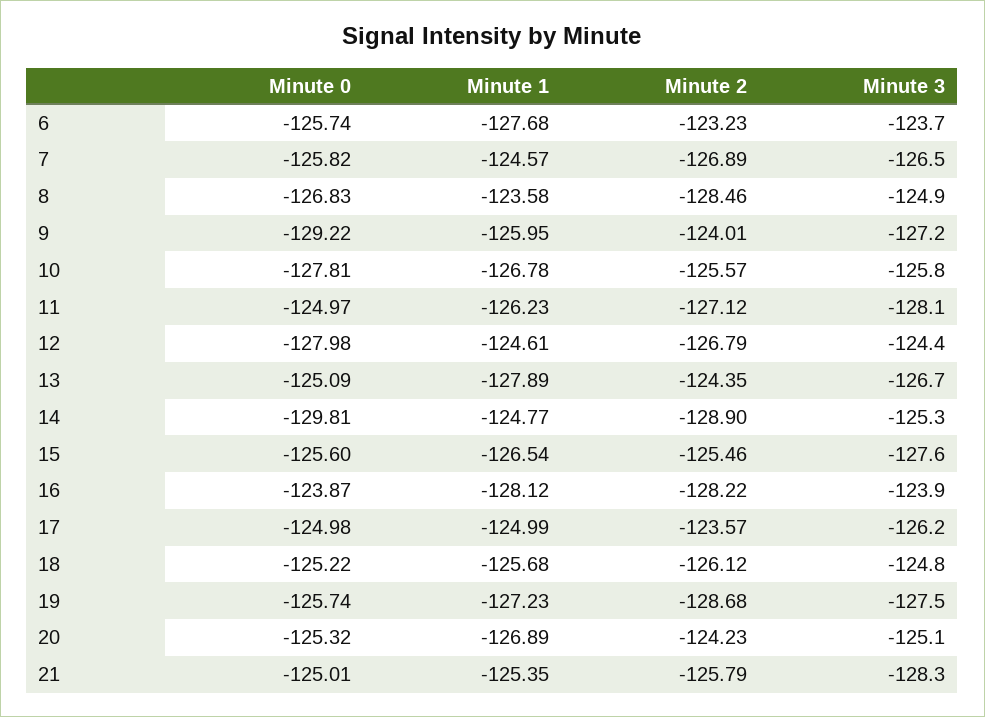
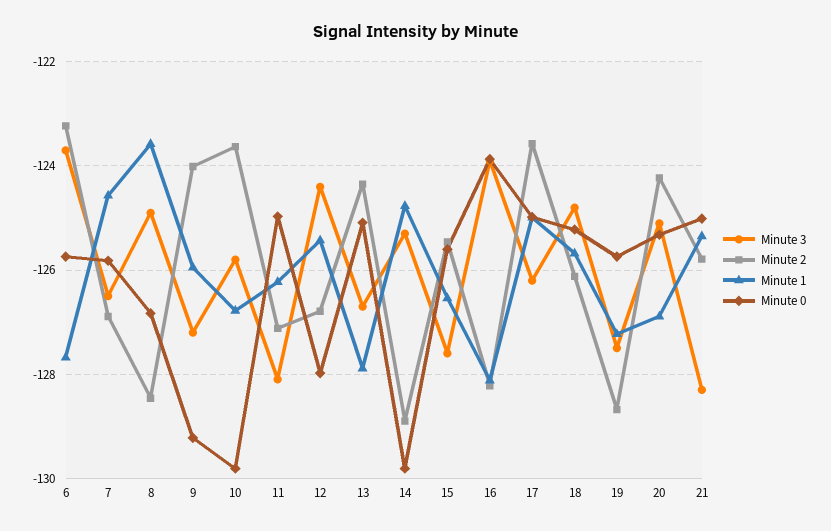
  {
    "Minute 0": {
      "6": -125.74,
      "7": -125.82,
      "8": -126.83,
      "9": -129.22,
-     "10": -127.81,
+     "10": -129.8,
      "11": -124.97,
      "12": -127.98,
      "13": -125.09,
      "14": -129.81,
      "15": -125.6,
      "16": -123.87,
      "17": -124.98,
      "18": -125.22,
      "19": -125.74,
      "20": -125.32,
      "21": -125.01
    },
    "Minute 1": {
      "6": -127.68,
      "7": -124.57,
      "8": -123.58,
      "9": -125.95,
      "10": -126.78,
      "11": -126.23,
-     "12": -124.61,
+     "12": -125.4,
      "13": -127.89,
      "14": -124.77,
      "15": -126.54,
      "16": -128.12,
      "17": -124.99,
      "18": -125.68,
      "19": -127.23,
      "20": -126.89,
      "21": -125.35
    },
    "Minute 2": {
      "6": -123.23,
      "7": -126.89,
      "8": -128.46,
      "9": -124.01,
-     "10": -125.57,
+     "10": -123.6,
      "11": -127.12,
      "12": -126.79,
      "13": -124.35,
      "14": -128.9,
      "15": -125.46,
      "16": -128.22,
      "17": -123.57,
      "18": -126.12,
      "19": -128.68,
      "20": -124.23,
      "21": -125.79
    },
    "Minute 3": {
      "6": -123.7,
      "7": -126.5,
      "8": -124.9,
      "9": -127.2,
      "10": -125.8,
      "11": -128.1,
      "12": -124.4,
      "13": -126.7,
      "14": -125.3,
      "15": -127.6,
      "16": -123.9,
      "17": -126.2,
      "18": -124.8,
      "19": -127.5,
      "20": -125.1,
      "21": -128.3
    }
  }

